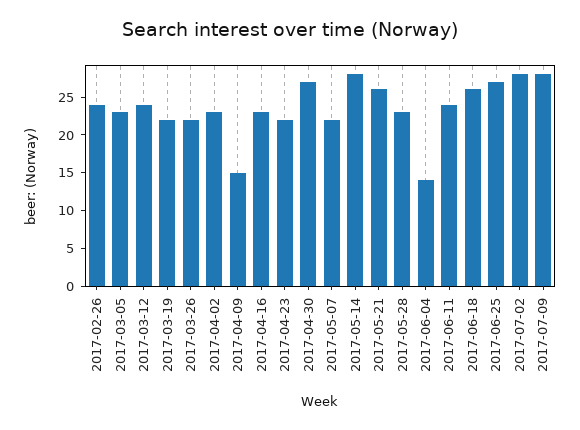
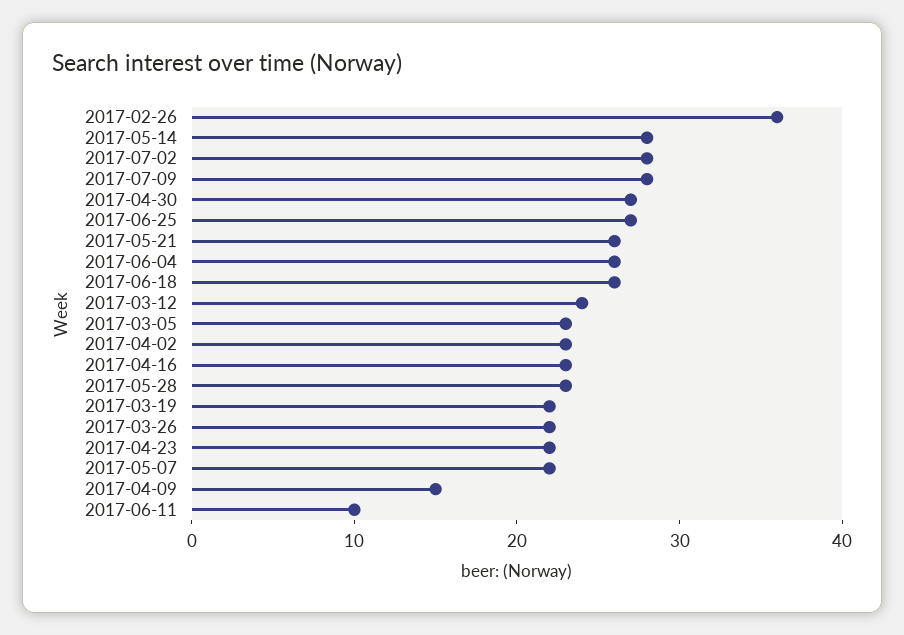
  {
-   "2017-02-26": 25,
+   "2017-02-26": 36,
    "2017-03-05": 23,
    "2017-03-12": 24,
    "2017-03-19": 22,
    "2017-03-26": 22,
    "2017-04-02": 23,
    "2017-04-09": 15,
    "2017-04-16": 23,
    "2017-04-23": 22,
    "2017-04-30": 27,
    "2017-05-07": 22,
    "2017-05-14": 28,
    "2017-05-21": 26,
    "2017-05-28": 23,
-   "2017-06-04": 15,
+   "2017-06-04": 26,
-   "2017-06-11": 25,
+   "2017-06-11": 10,
    "2017-06-18": 26,
    "2017-06-25": 27,
    "2017-07-02": 28,
    "2017-07-09": 28
  }

